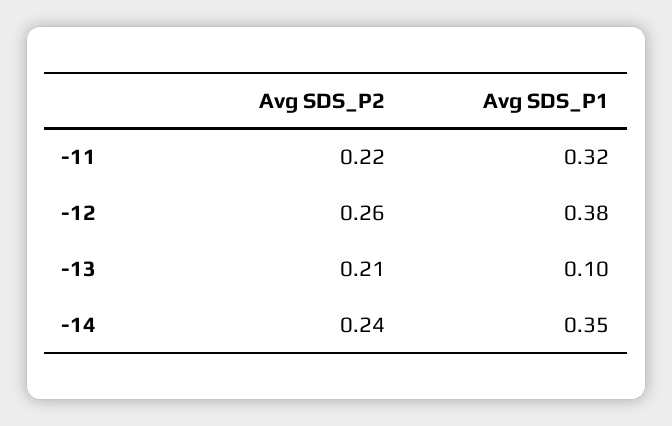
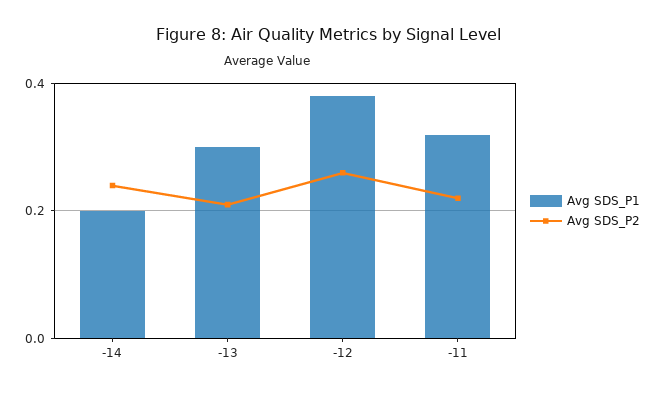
  {
    "Avg SDS_P2": {
      "-11": 0.22,
      "-12": 0.26,
      "-13": 0.21,
      "-14": 0.24
    },
    "Avg SDS_P1": {
      "-11": 0.32,
      "-12": 0.38,
-     "-13": 0.1,
+     "-13": 0.3,
-     "-14": 0.35
+     "-14": 0.2
    }
  }

